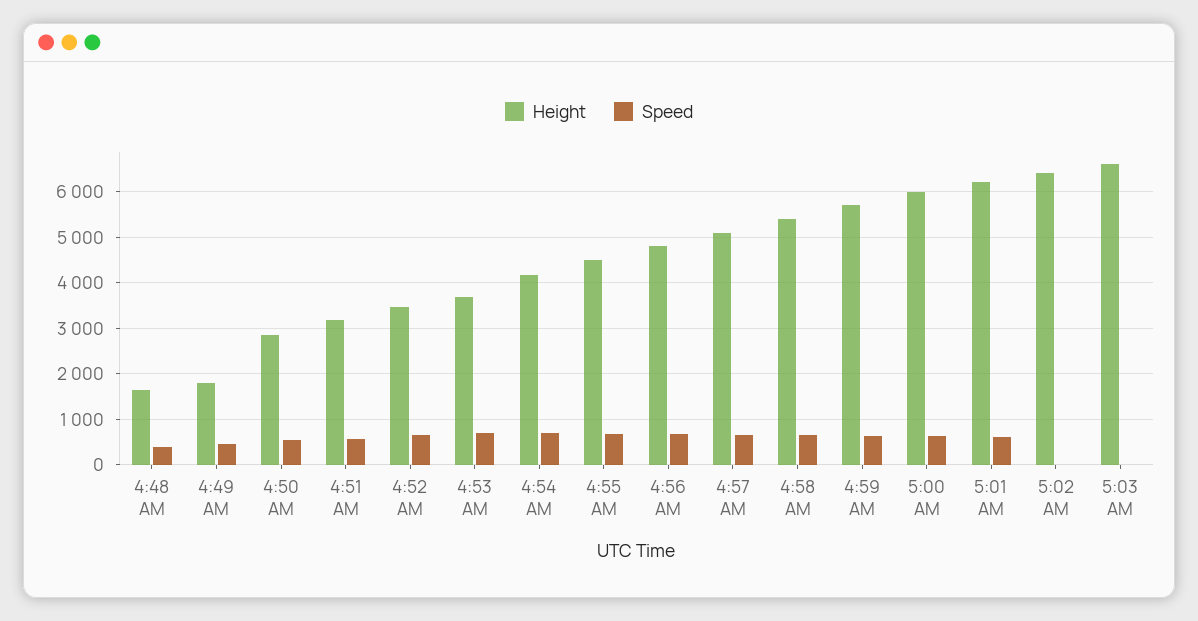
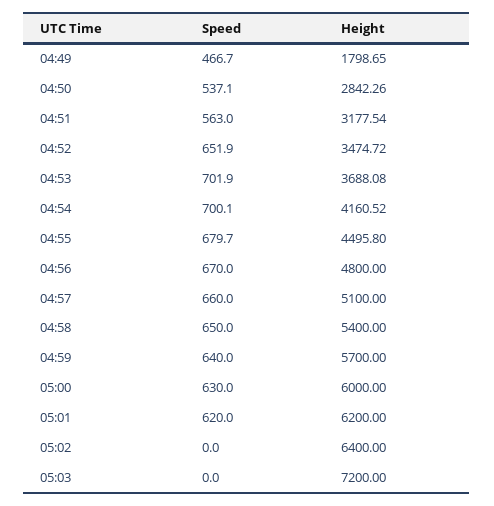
  {
    "Height": {
-     "4:48 AM": 1600,
      "4:49 AM": 1798.65,
      "4:50 AM": 2842.26,
      "4:51 AM": 3177.54,
      "4:52 AM": 3474.72,
      "4:53 AM": 3688.08,
      "4:54 AM": 4160.52,
      "4:55 AM": 4495.8,
      "4:56 AM": 4800,
      "4:57 AM": 5100,
      "4:58 AM": 5400,
      "4:59 AM": 5700,
      "5:00 AM": 6000,
      "5:01 AM": 6200,
      "5:02 AM": 6400,
-     "5:03 AM": 6600
+     "5:03 AM": 7200
    },
    "Speed": {
-     "4:48 AM": 400,
      "4:49 AM": 466.7,
      "4:50 AM": 537.1,
      "4:51 AM": 563,
      "4:52 AM": 651.9,
      "4:53 AM": 701.9,
      "4:54 AM": 700.1,
      "4:55 AM": 679.7,
      "4:56 AM": 670,
      "4:57 AM": 660,
      "4:58 AM": 650,
      "4:59 AM": 640,
      "5:00 AM": 630,
      "5:01 AM": 620,
      "5:02 AM": 0,
      "5:03 AM": 0
    }
  }

